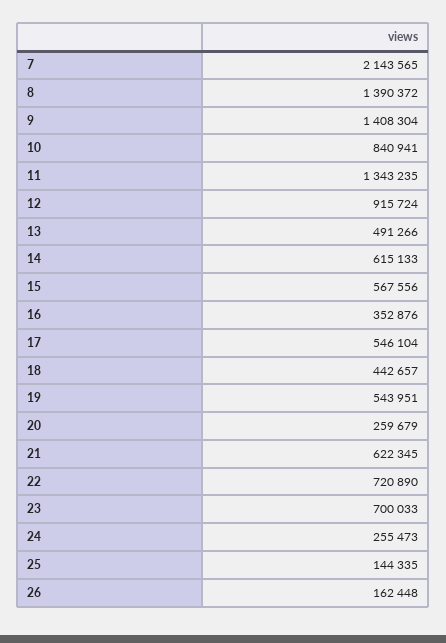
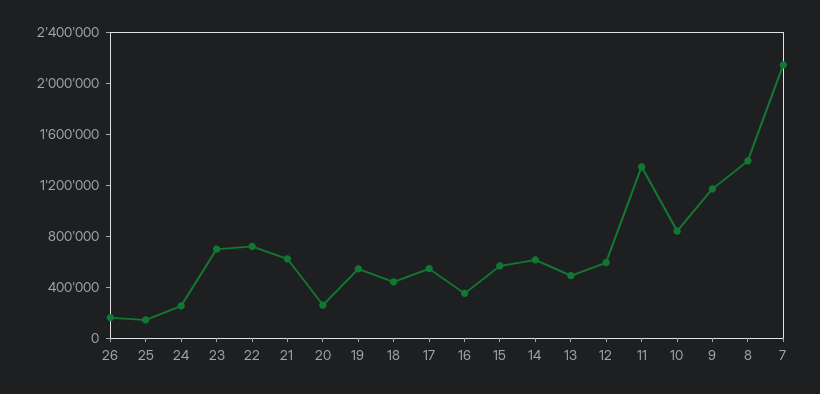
  {
    "7": 2143565,
    "8": 1390372,
-   "9": 1408304,
+   "9": 1200000,
    "10": 840941,
    "11": 1343235,
-   "12": 915724,
+   "12": 600000,
    "13": 491266,
    "14": 615133,
    "15": 567556,
    "16": 352876,
    "17": 546104,
    "18": 442657,
    "19": 543951,
    "20": 259679,
    "21": 622345,
    "22": 720890,
    "23": 700033,
    "24": 255473,
    "25": 144335,
    "26": 162448
  }

